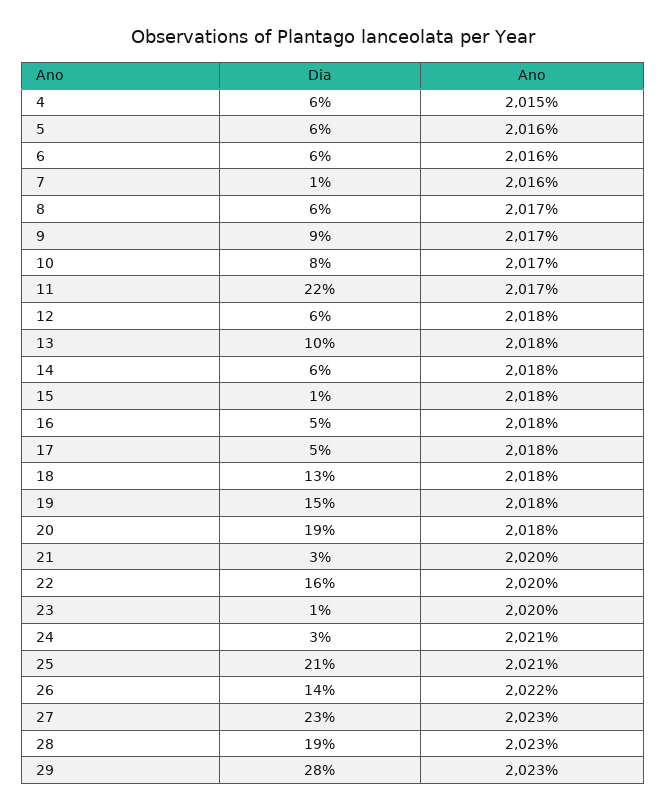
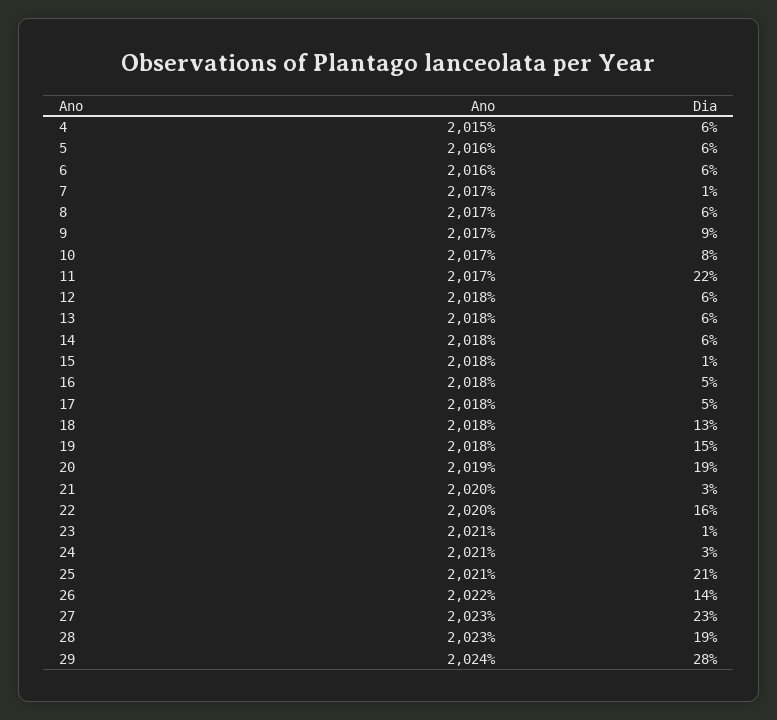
  {
    "Dia": {
      "4": 6,
      "5": 6,
      "6": 6,
      "7": 1,
      "8": 6,
      "9": 9,
      "10": 8,
      "11": 22,
      "12": 6,
-     "13": 10,
+     "13": 6,
      "14": 6,
      "15": 1,
      "16": 5,
      "17": 5,
      "18": 13,
      "19": 15,
      "20": 19,
      "21": 3,
      "22": 16,
      "23": 1,
      "24": 3,
      "25": 21,
      "26": 14,
      "27": 23,
      "28": 19,
      "29": 28
    },
    "Ano": {
      "4": 2015,
      "5": 2016,
      "6": 2016,
-     "7": 2016,
+     "7": 2017,
      "8": 2017,
      "9": 2017,
      "10": 2017,
      "11": 2017,
      "12": 2018,
      "13": 2018,
      "14": 2018,
      "15": 2018,
      "16": 2018,
      "17": 2018,
      "18": 2018,
      "19": 2018,
-     "20": 2018,
+     "20": 2019,
      "21": 2020,
      "22": 2020,
-     "23": 2020,
+     "23": 2021,
      "24": 2021,
      "25": 2021,
      "26": 2022,
      "27": 2023,
      "28": 2023,
-     "29": 2023
+     "29": 2024
    }
  }

